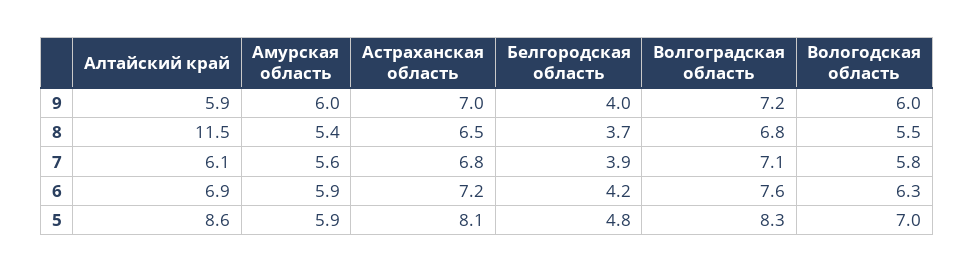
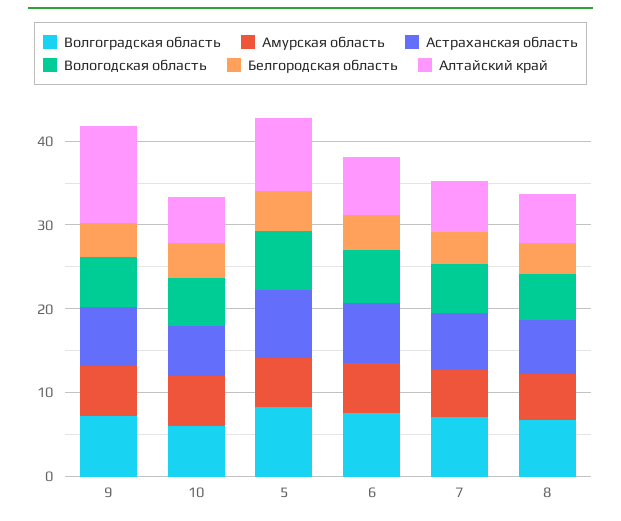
  {
    "Алтайский край": {
-     "9": 5.9,
+     "9": 12,
-     "8": 11.5,
+     "8": 6,
      "7": 6.1,
      "6": 6.9,
-     "5": 8.6
+     "5": 8.6,
+     "10": 6
    },
    "Амурская область": {
      "9": 6,
      "8": 5.4,
      "7": 5.6,
      "6": 5.9,
-     "5": 5.9
+     "5": 5.9,
+     "10": 6
    },
    "Астраханская область": {
      "9": 7,
      "8": 6.5,
      "7": 6.8,
      "6": 7.2,
-     "5": 8.1
+     "5": 8.1,
+     "10": 6
    },
    "Белгородская область": {
      "9": 4,
      "8": 3.7,
      "7": 3.9,
      "6": 4.2,
-     "5": 4.8
+     "5": 4.8,
+     "10": 4
    },
    "Волгоградская область": {
      "9": 7.2,
      "8": 6.8,
      "7": 7.1,
      "6": 7.6,
-     "5": 8.3
+     "5": 8.3,
+     "10": 6
    },
    "Вологодская область": {
      "9": 6,
      "8": 5.5,
      "7": 5.8,
      "6": 6.3,
-     "5": 7
+     "5": 7,
+     "10": 6
    }
  }

